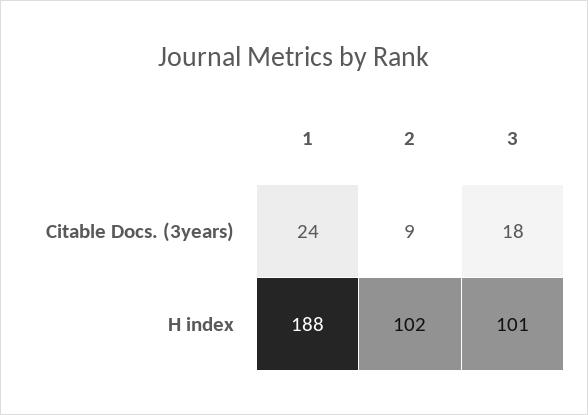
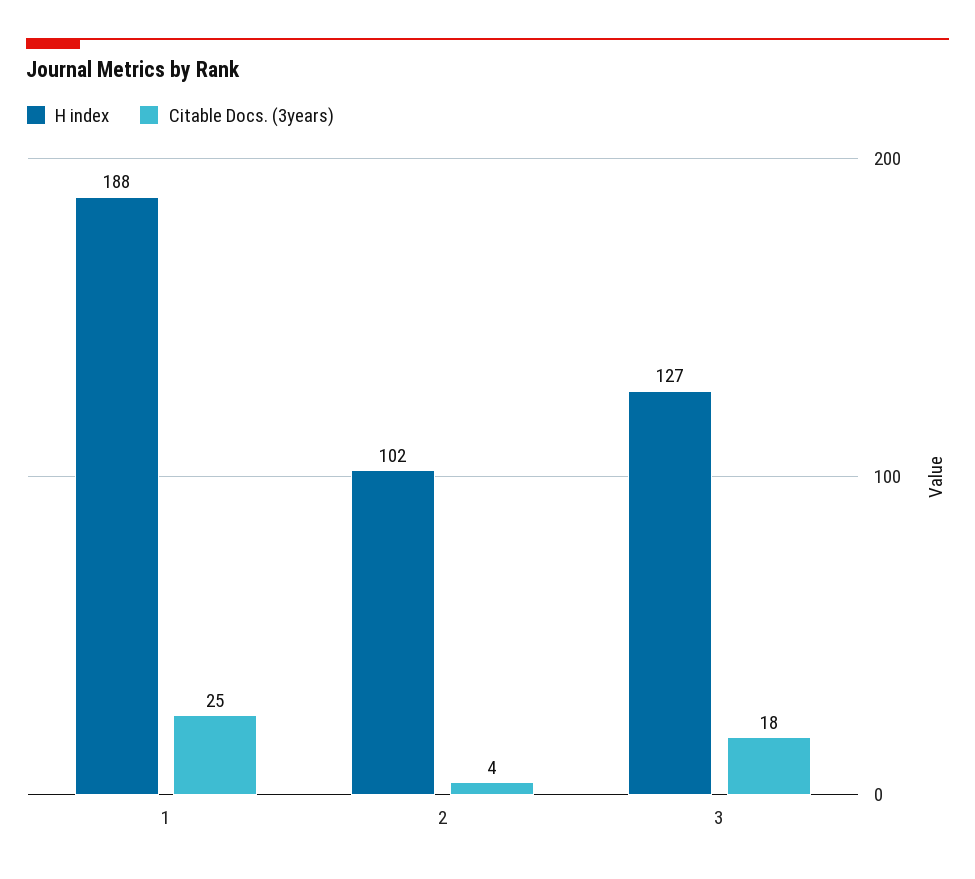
  {
    "Citable Docs. (3years)": {
-     "1": 24,
+     "1": 25,
-     "2": 9,
+     "2": 4,
      "3": 18
    },
    "H index": {
      "1": 188,
      "2": 102,
-     "3": 101
+     "3": 127
    }
  }

